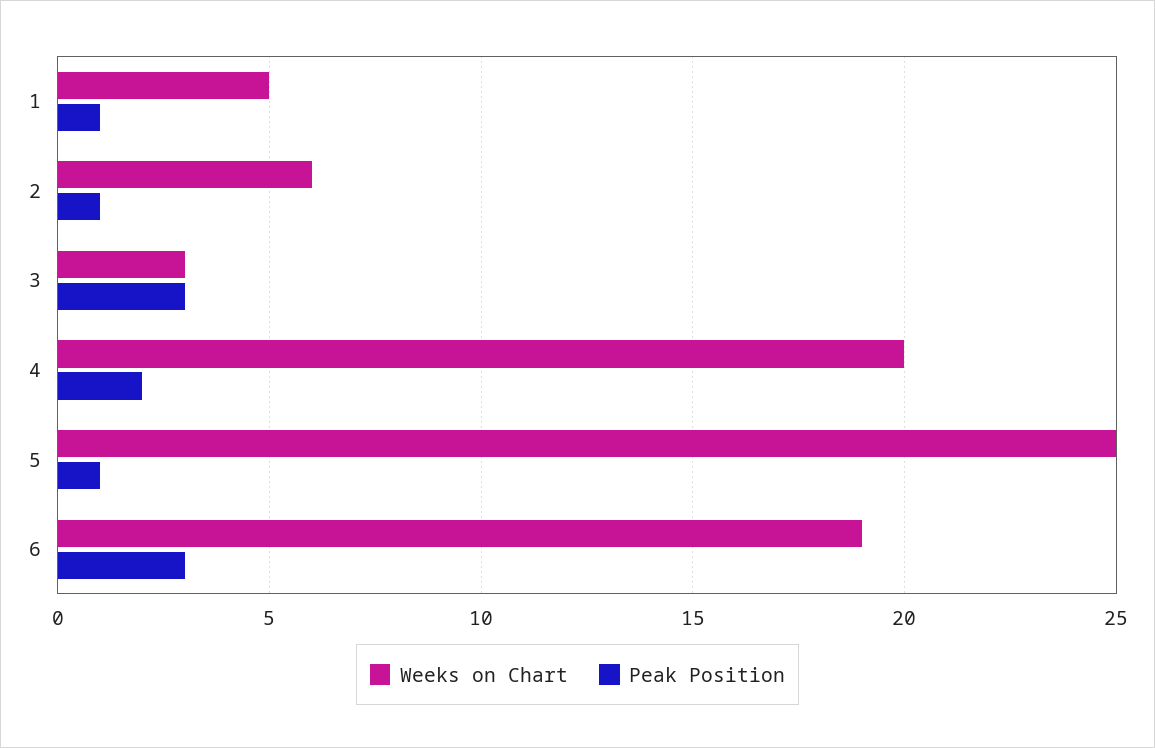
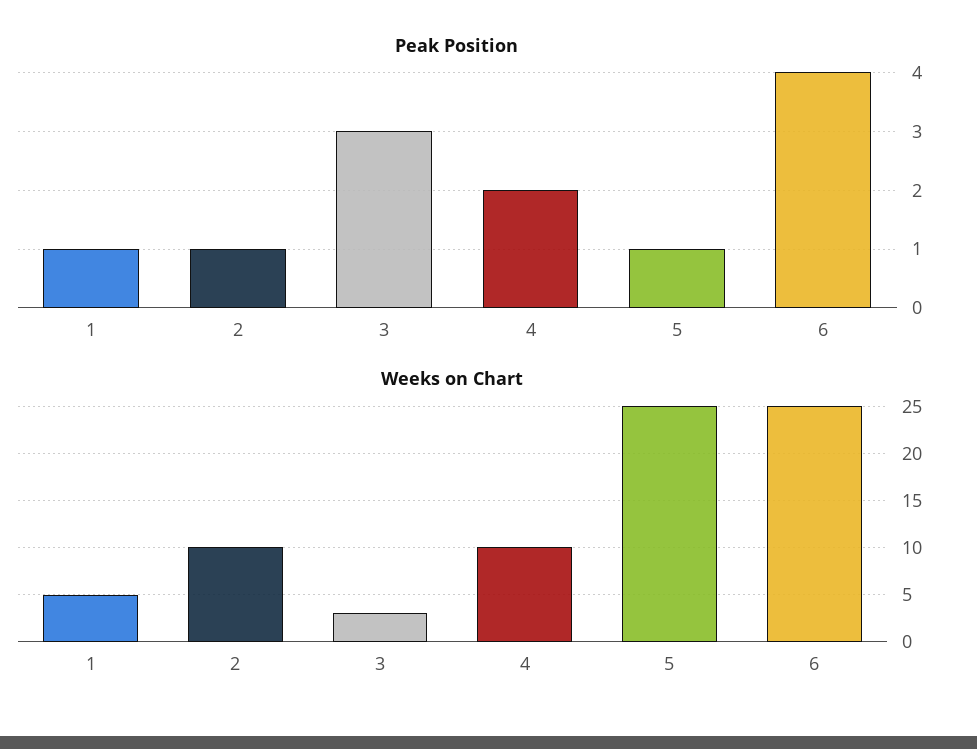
  {
    "Weeks on Chart": {
      "1": 5,
-     "2": 6,
+     "2": 10,
      "3": 3,
-     "4": 20,
+     "4": 10,
      "5": 25,
-     "6": 19
+     "6": 25
    },
    "Peak Position": {
      "1": 1,
      "2": 1,
      "3": 3,
      "4": 2,
      "5": 1,
-     "6": 3
+     "6": 4
    }
  }

